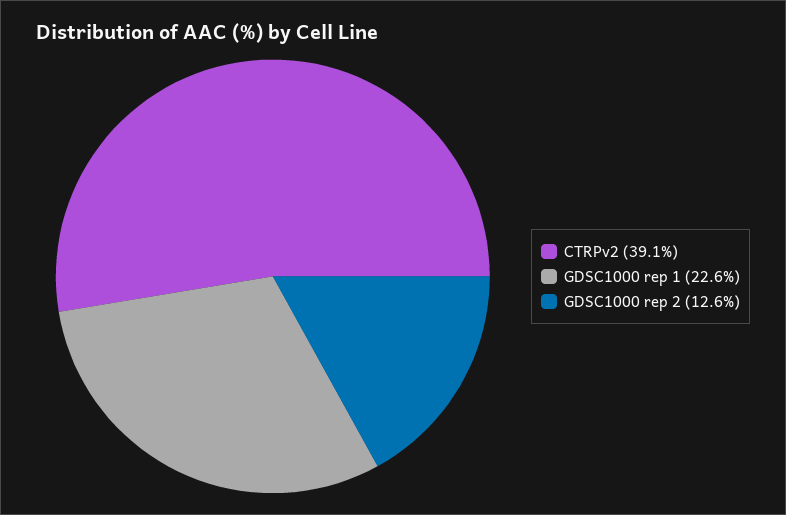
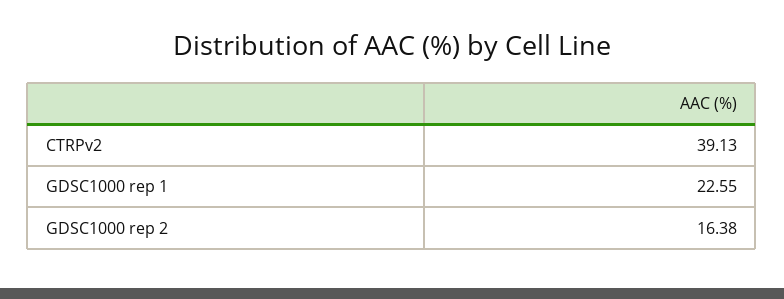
  {
    "CTRPv2": 39.13,
    "GDSC1000 rep 1": 22.55,
-   "GDSC1000 rep 2": 12.6
+   "GDSC1000 rep 2": 16.38
  }

